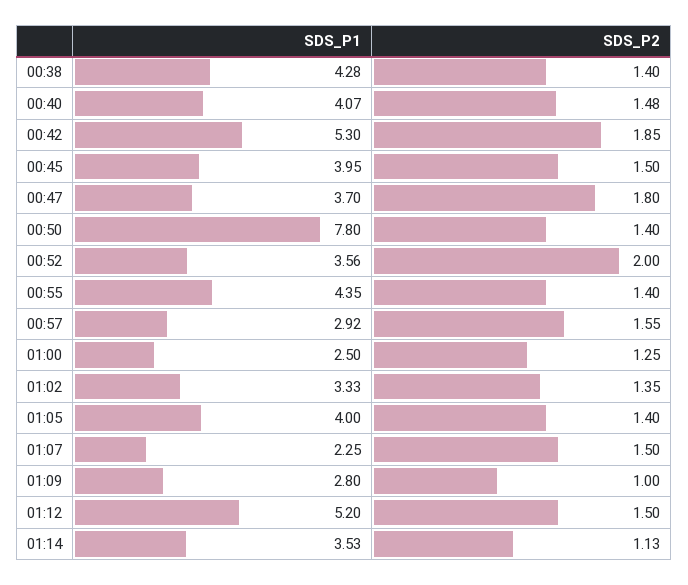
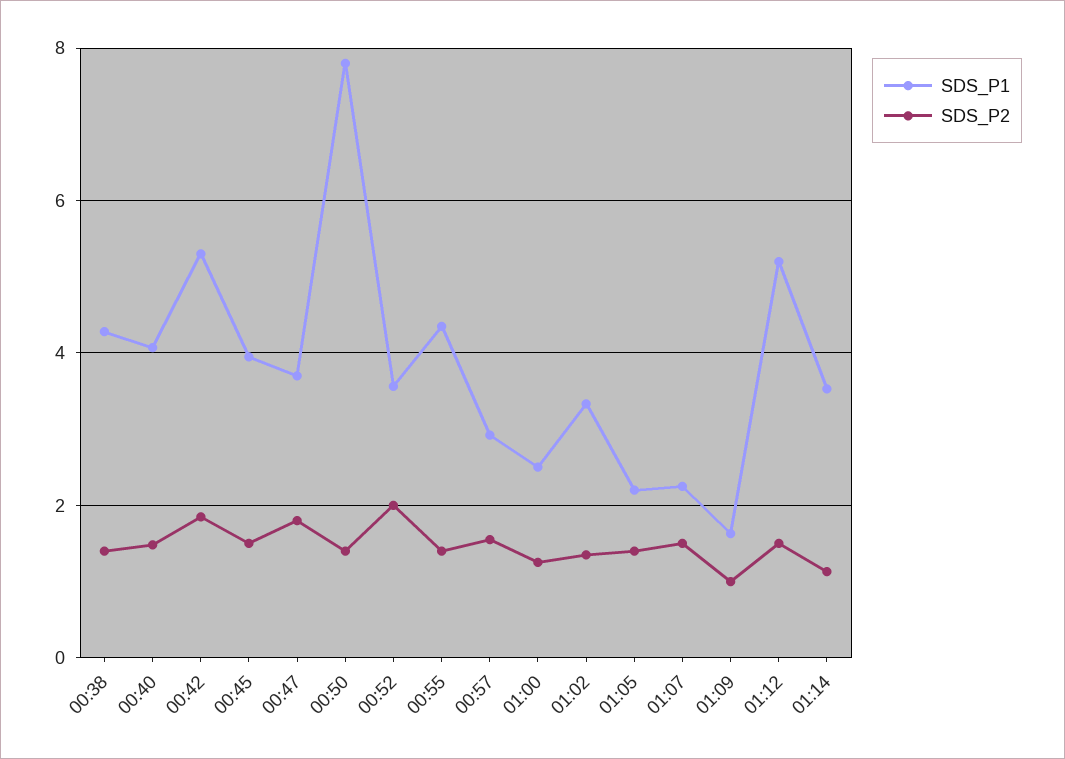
  {
    "SDS_P1": {
      "00:38": 4.28,
      "00:40": 4.07,
      "00:42": 5.3,
      "00:45": 3.95,
      "00:47": 3.7,
      "00:50": 7.8,
      "00:52": 3.56,
      "00:55": 4.35,
      "00:57": 2.92,
      "01:00": 2.5,
      "01:02": 3.33,
-     "01:05": 4,
+     "01:05": 2.2,
      "01:07": 2.25,
-     "01:09": 2.8,
+     "01:09": 1.6,
      "01:12": 5.2,
      "01:14": 3.53
    },
    "SDS_P2": {
      "00:38": 1.4,
      "00:40": 1.48,
      "00:42": 1.85,
      "00:45": 1.5,
      "00:47": 1.8,
      "00:50": 1.4,
      "00:52": 2,
      "00:55": 1.4,
      "00:57": 1.55,
      "01:00": 1.25,
      "01:02": 1.35,
      "01:05": 1.4,
      "01:07": 1.5,
      "01:09": 1,
      "01:12": 1.5,
      "01:14": 1.13
    }
  }

